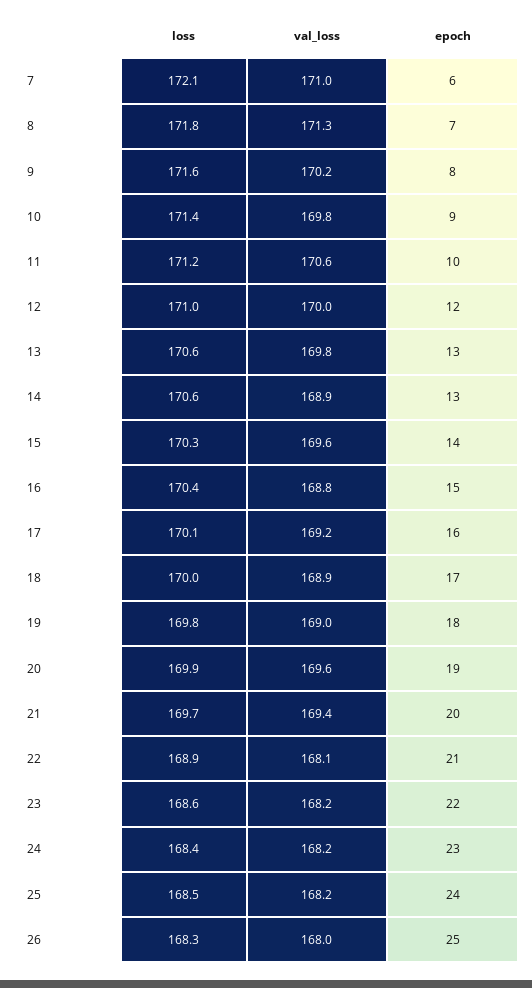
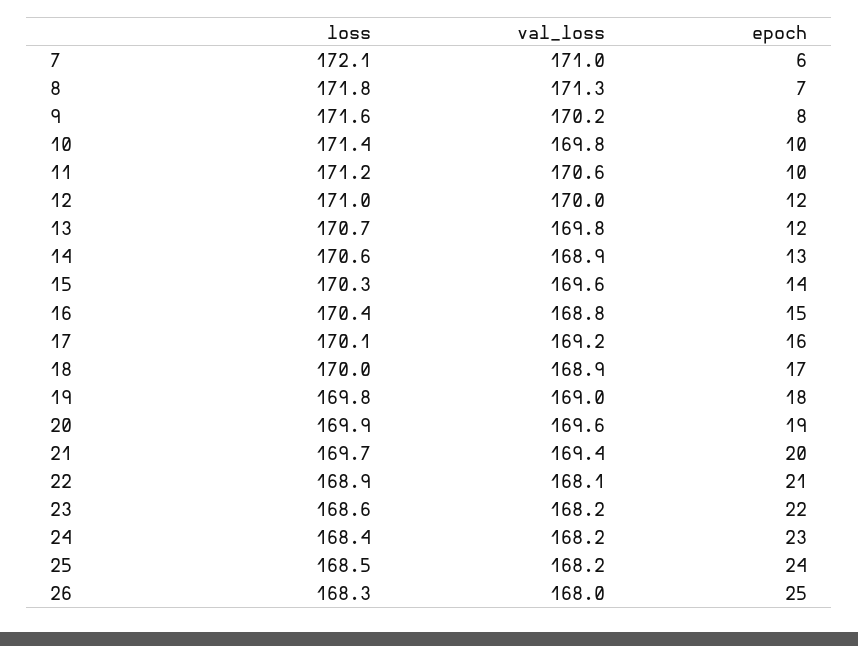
  {
    "loss": {
      "7": 172.1,
      "8": 171.8,
      "9": 171.6,
      "10": 171.4,
      "11": 171.2,
      "12": 171,
-     "13": 170.6,
+     "13": 170.7,
      "14": 170.6,
      "15": 170.3,
      "16": 170.4,
      "17": 170.1,
      "18": 170,
      "19": 169.8,
      "20": 169.9,
      "21": 169.7,
      "22": 168.9,
      "23": 168.6,
      "24": 168.4,
      "25": 168.5,
      "26": 168.3
    },
    "val_loss": {
      "7": 171,
      "8": 171.3,
      "9": 170.2,
      "10": 169.8,
      "11": 170.6,
      "12": 170,
      "13": 169.8,
      "14": 168.9,
      "15": 169.6,
      "16": 168.8,
      "17": 169.2,
      "18": 168.9,
      "19": 169,
      "20": 169.6,
      "21": 169.4,
      "22": 168.1,
      "23": 168.2,
      "24": 168.2,
      "25": 168.2,
      "26": 168
    },
    "epoch": {
      "7": 6,
      "8": 7,
      "9": 8,
-     "10": 9,
+     "10": 10,
      "11": 10,
      "12": 12,
-     "13": 13,
+     "13": 12,
      "14": 13,
      "15": 14,
      "16": 15,
      "17": 16,
      "18": 17,
      "19": 18,
      "20": 19,
      "21": 20,
      "22": 21,
      "23": 22,
      "24": 23,
      "25": 24,
      "26": 25
    }
  }

